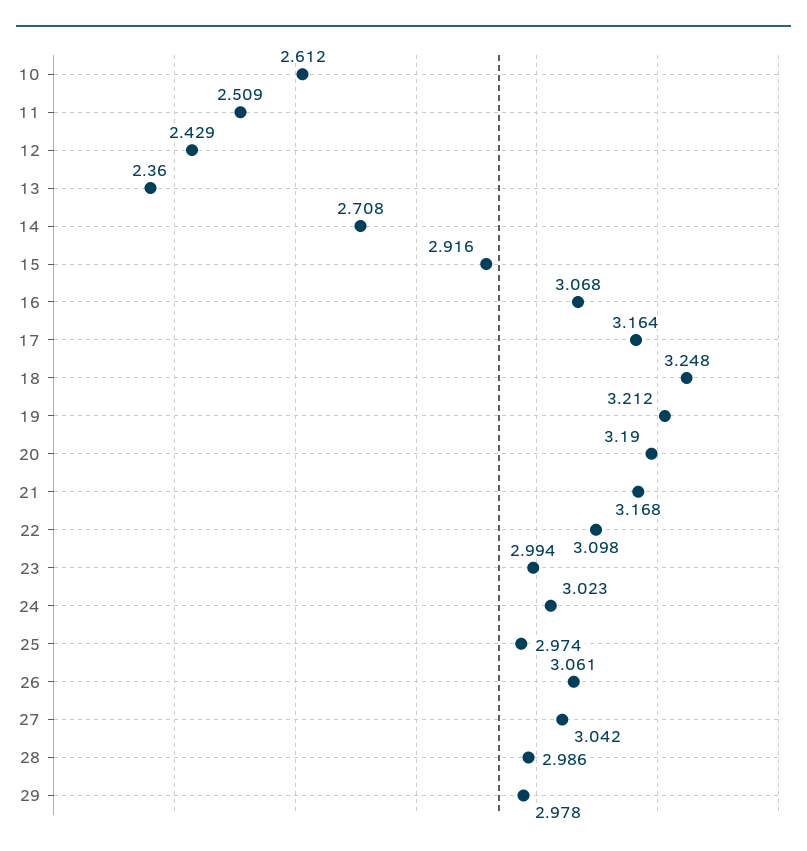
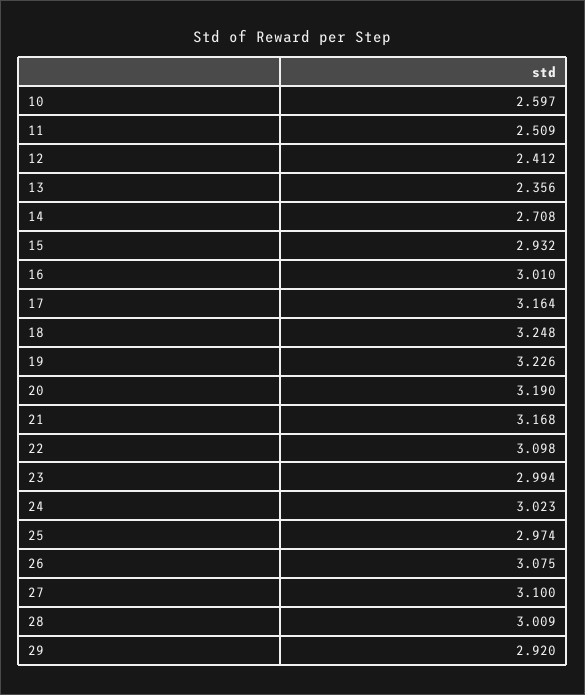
  {
-   "10": 2.612,
+   "10": 2.597,
    "11": 2.509,
-   "12": 2.429,
+   "12": 2.412,
-   "13": 2.36,
+   "13": 2.356,
    "14": 2.708,
-   "15": 2.916,
+   "15": 2.932,
-   "16": 3.068,
+   "16": 3.01,
    "17": 3.164,
    "18": 3.248,
-   "19": 3.212,
+   "19": 3.226,
    "20": 3.19,
    "21": 3.168,
    "22": 3.098,
    "23": 2.994,
    "24": 3.023,
    "25": 2.974,
-   "26": 3.061,
+   "26": 3.075,
-   "27": 3.042,
+   "27": 3.1,
-   "28": 2.986,
+   "28": 3.009,
-   "29": 2.978
+   "29": 2.92
  }

